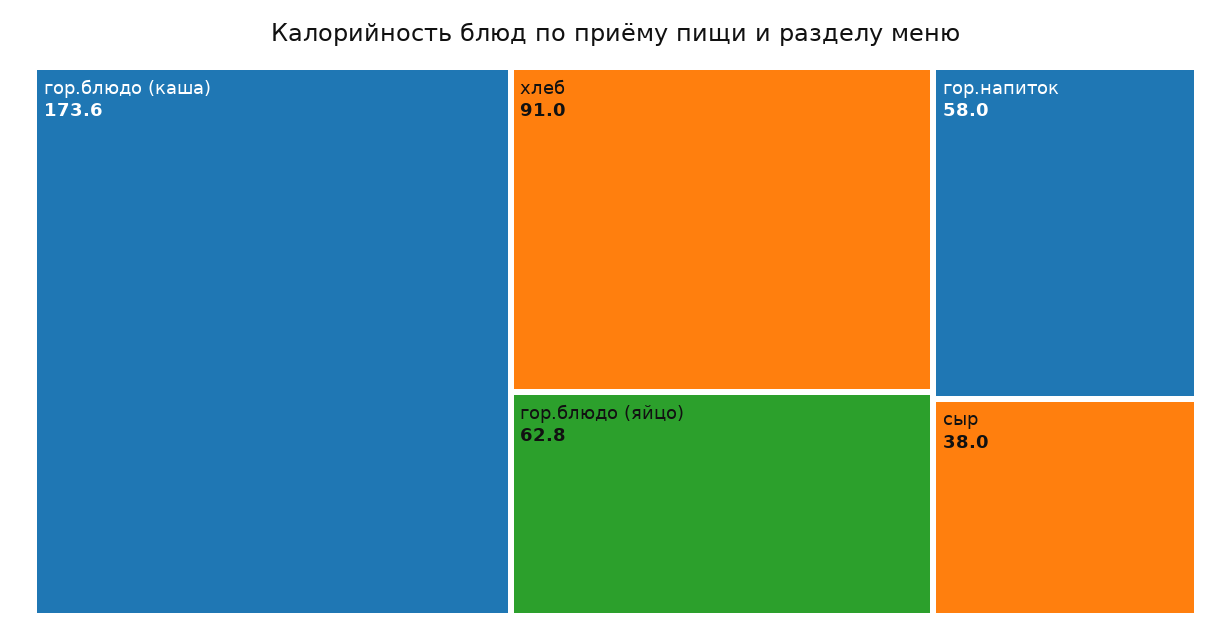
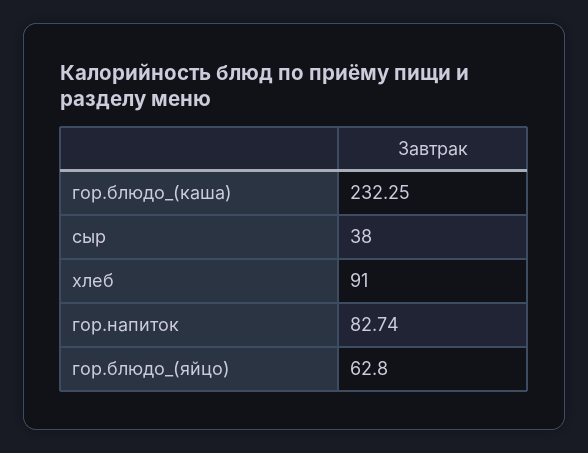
  {
-   "гор.блюдо (каша)": 173.6,
+   "гор.блюдо (каша)": 232.25,
    "хлеб": 91,
    "гор.блюдо (яйцо)": 62.8,
-   "гор.напиток": 58,
+   "гор.напиток": 82.74,
    "сыр": 38
  }

